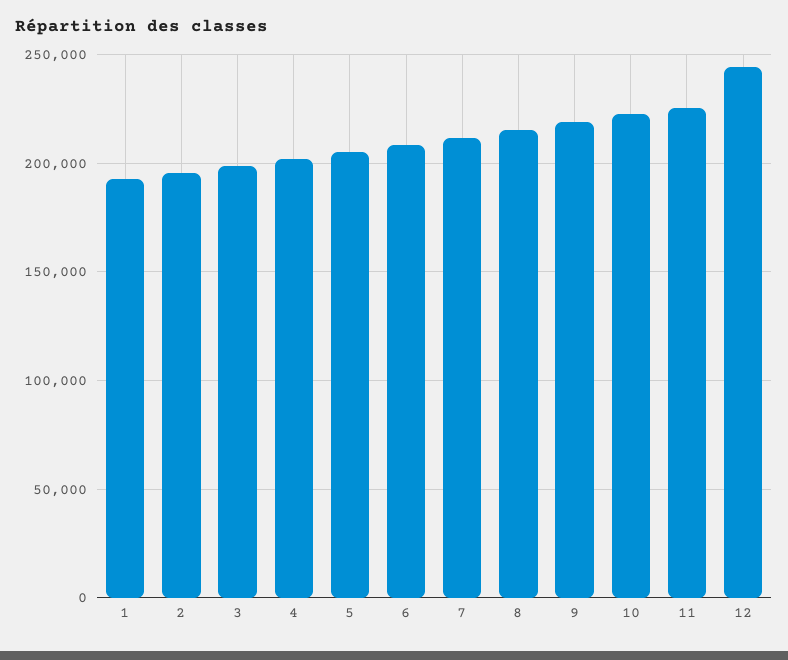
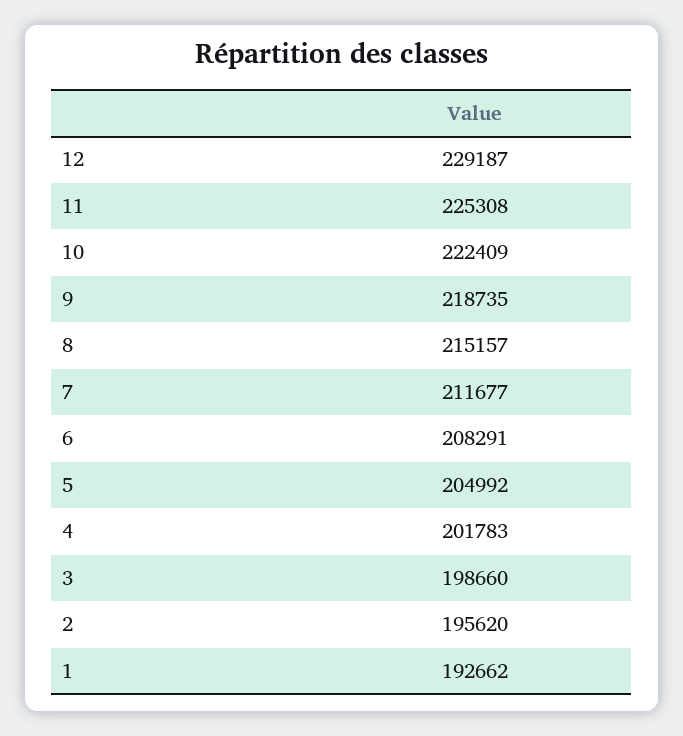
  {
    "1": 192662,
    "2": 195620,
    "3": 198660,
    "4": 201783,
    "5": 204992,
    "6": 208291,
    "7": 211677,
    "8": 215157,
    "9": 218735,
    "10": 222409,
    "11": 225308,
-   "12": 245000
+   "12": 229187
  }

